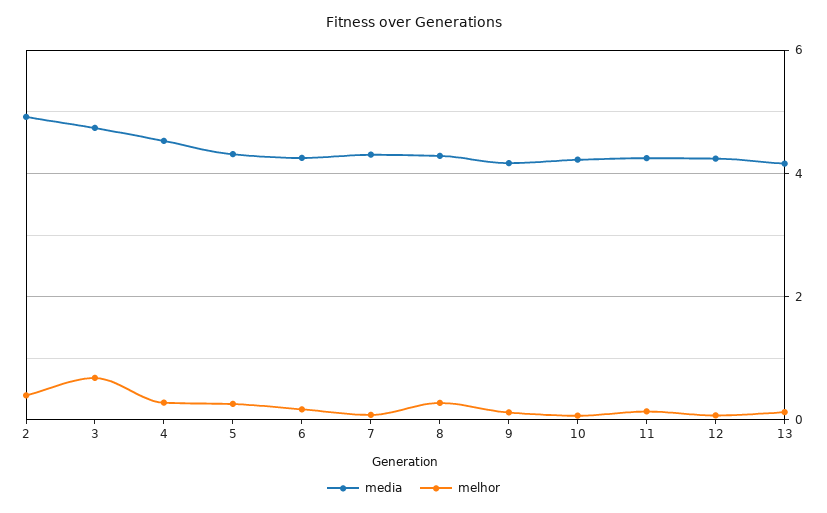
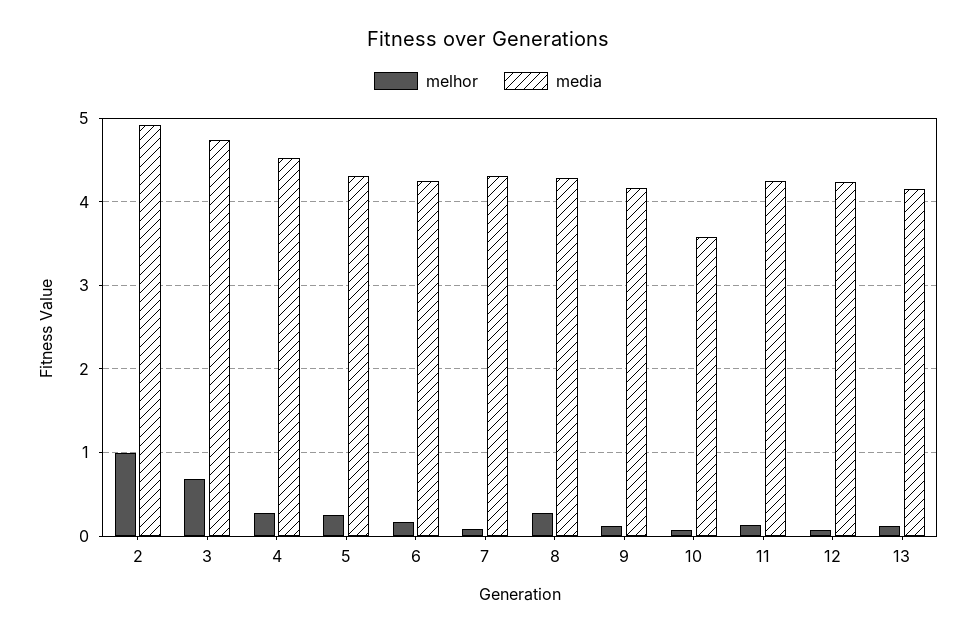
  {
    "media": {
      "2": 4.9,
      "3": 4.7,
      "4": 4.5,
      "5": 4.3,
      "6": 4.3,
      "7": 4.3,
      "8": 4.3,
      "9": 4.2,
-     "10": 4.2,
+     "10": 3.6,
      "11": 4.2,
      "12": 4.2,
      "13": 4.2
    },
    "melhor": {
-     "2": 0.4,
+     "2": 1,
      "3": 0.7,
      "4": 0.3,
      "5": 0.3,
      "6": 0.2,
      "7": 0.1,
      "8": 0.3,
      "9": 0.1,
      "10": 0.1,
      "11": 0.1,
      "12": 0.1,
      "13": 0.1
    }
  }

